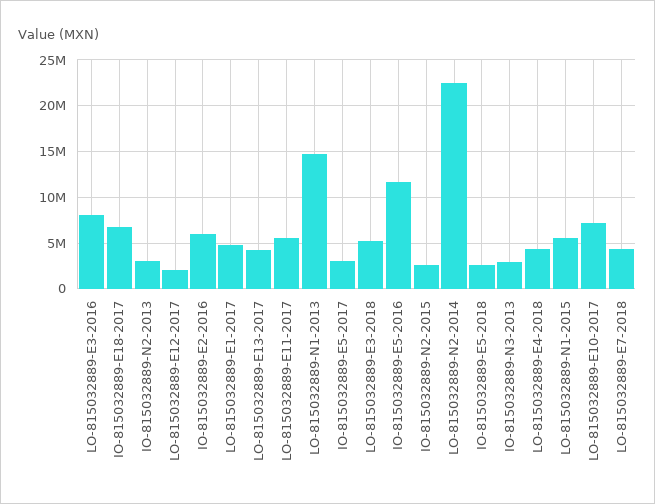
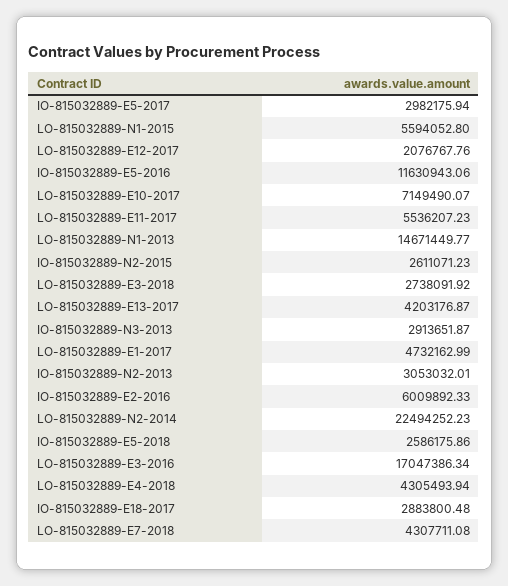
  {
-   "LO-815032889-E3-2016": 8000000,
+   "LO-815032889-E3-2016": 17047386.34,
-   "IO-815032889-E18-2017": 7000000,
+   "IO-815032889-E18-2017": 2883800.48,
    "IO-815032889-N2-2013": 3053032.01,
    "LO-815032889-E12-2017": 2076767.76,
    "IO-815032889-E2-2016": 6009892.33,
    "LO-815032889-E1-2017": 4732162.99,
    "LO-815032889-E13-2017": 4203176.87,
    "LO-815032889-E11-2017": 5536207.23,
    "LO-815032889-N1-2013": 14671449.77,
    "IO-815032889-E5-2017": 2982175.94,
-   "LO-815032889-E3-2018": 5000000,
+   "LO-815032889-E3-2018": 2738091.92,
    "IO-815032889-E5-2016": 11630943.06,
    "IO-815032889-N2-2015": 2611071.23,
    "LO-815032889-N2-2014": 22494252.23,
    "IO-815032889-E5-2018": 2586175.86,
    "IO-815032889-N3-2013": 2913651.87,
    "LO-815032889-E4-2018": 4305493.94,
    "LO-815032889-N1-2015": 5594052.8,
    "LO-815032889-E10-2017": 7149490.07,
    "LO-815032889-E7-2018": 4307711.08
  }

